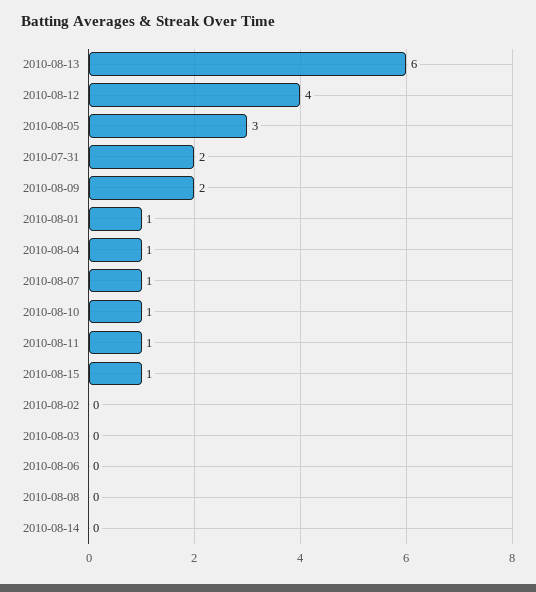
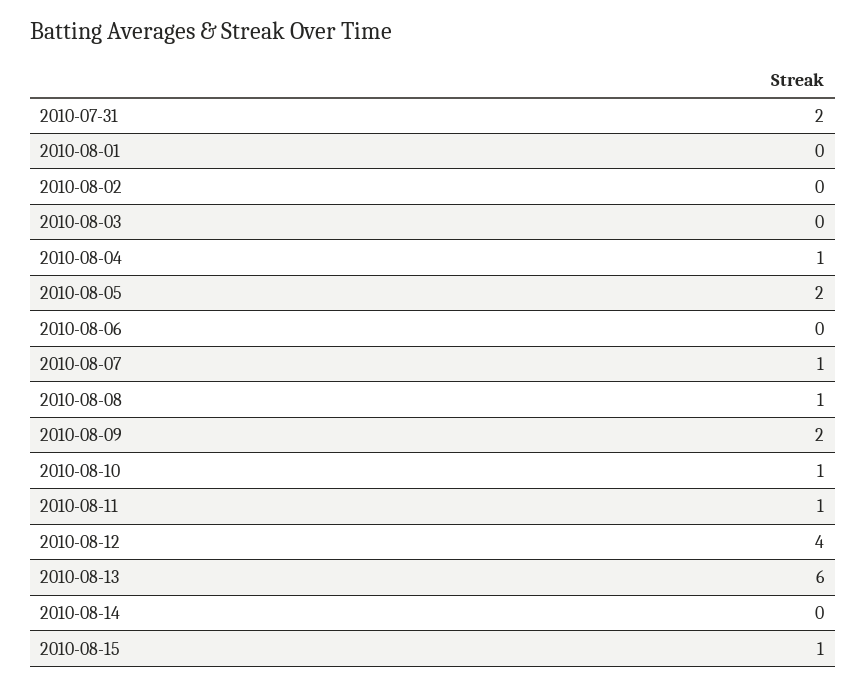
  {
    "2010-08-13": 6,
    "2010-08-12": 4,
-   "2010-08-05": 3,
+   "2010-08-05": 2,
    "2010-07-31": 2,
    "2010-08-09": 2,
-   "2010-08-01": 1,
+   "2010-08-01": 0,
    "2010-08-04": 1,
    "2010-08-07": 1,
    "2010-08-10": 1,
    "2010-08-11": 1,
    "2010-08-15": 1,
    "2010-08-02": 0,
    "2010-08-03": 0,
    "2010-08-06": 0,
-   "2010-08-08": 0,
+   "2010-08-08": 1,
    "2010-08-14": 0
  }

